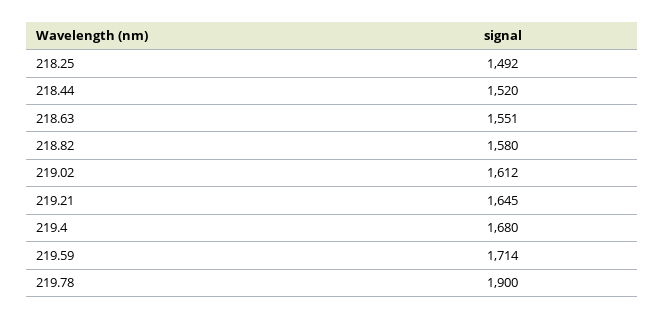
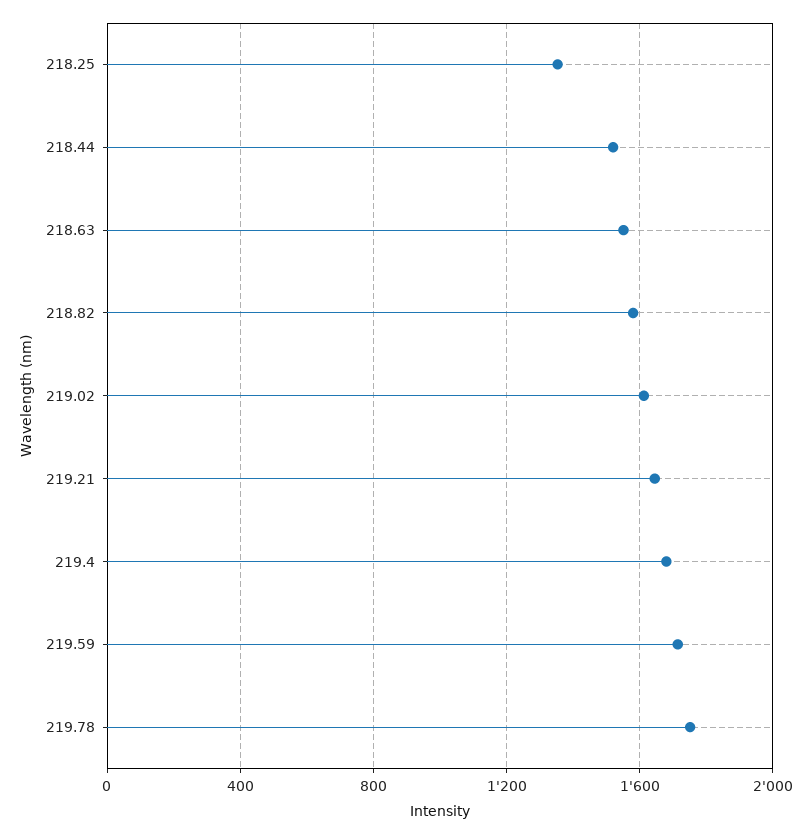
  {
-   "218.25": 1492,
+   "218.25": 1350,
    "218.44": 1520,
    "218.63": 1551,
    "218.82": 1580,
    "219.02": 1612,
    "219.21": 1645,
    "219.4": 1680,
    "219.59": 1714,
-   "219.78": 1900
+   "219.78": 1750
  }

